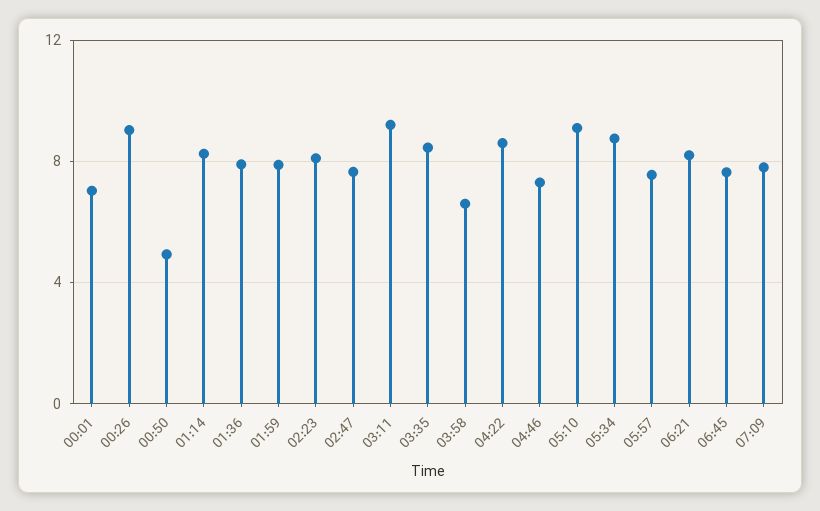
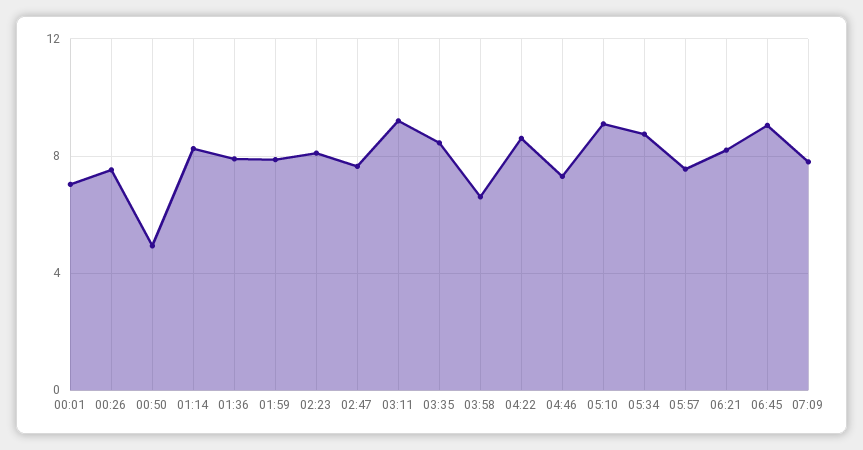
  {
    "00:01": 7,
-   "00:26": 9,
+   "00:26": 7.5,
    "00:50": 5,
    "01:14": 8.5,
    "01:36": 8,
    "01:59": 8,
    "02:23": 8,
    "02:47": 7.5,
    "03:11": 9,
    "03:35": 8.5,
    "03:58": 6.5,
    "04:22": 8.5,
    "04:46": 7.5,
    "05:10": 9,
    "05:34": 9,
    "05:57": 7.5,
    "06:21": 8,
-   "06:45": 7.5,
+   "06:45": 9,
    "07:09": 8
  }

